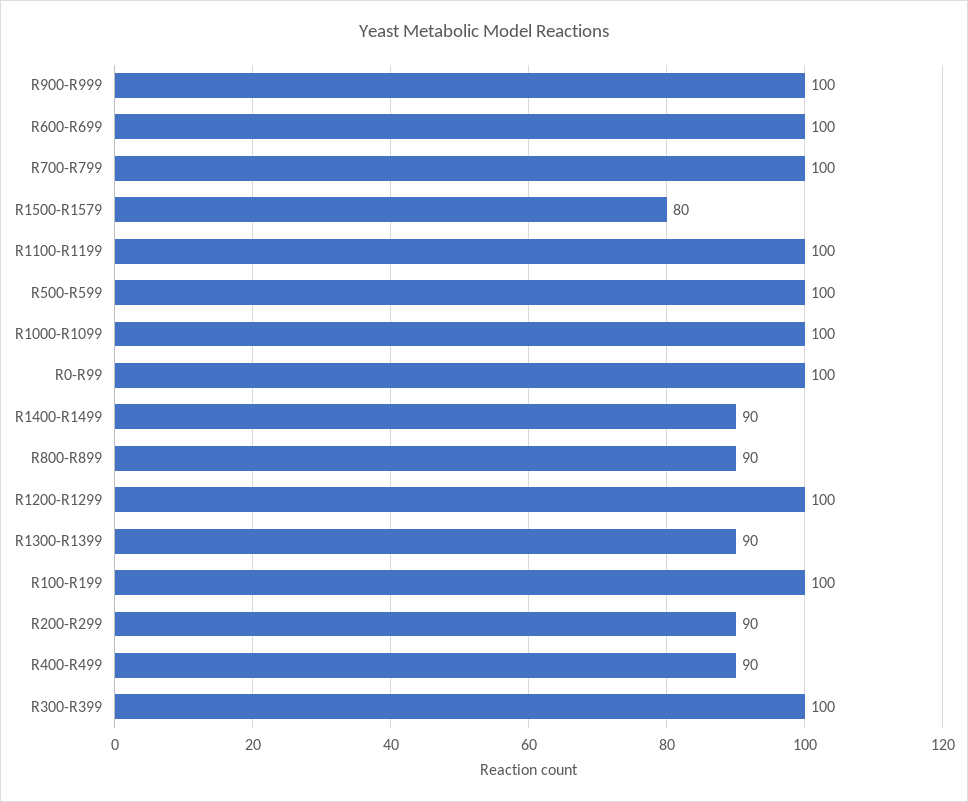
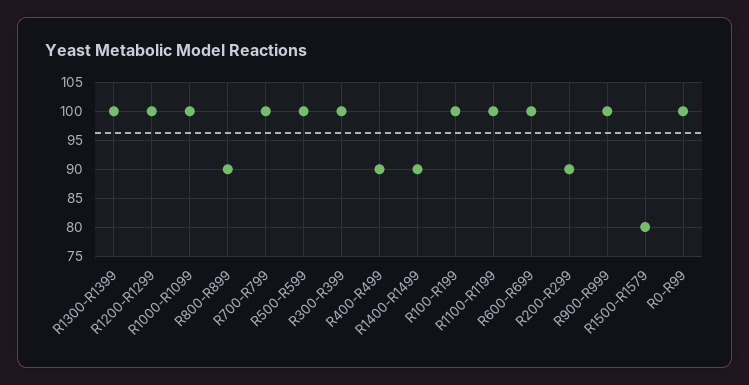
  {
    "R900-R999": 100,
    "R600-R699": 100,
    "R700-R799": 100,
    "R1500-R1579": 80,
    "R1100-R1199": 100,
    "R500-R599": 100,
    "R1000-R1099": 100,
    "R0-R99": 100,
    "R1400-R1499": 90,
    "R800-R899": 90,
    "R1200-R1299": 100,
-   "R1300-R1399": 90,
+   "R1300-R1399": 100,
    "R100-R199": 100,
    "R200-R299": 90,
    "R400-R499": 90,
    "R300-R399": 100
  }

